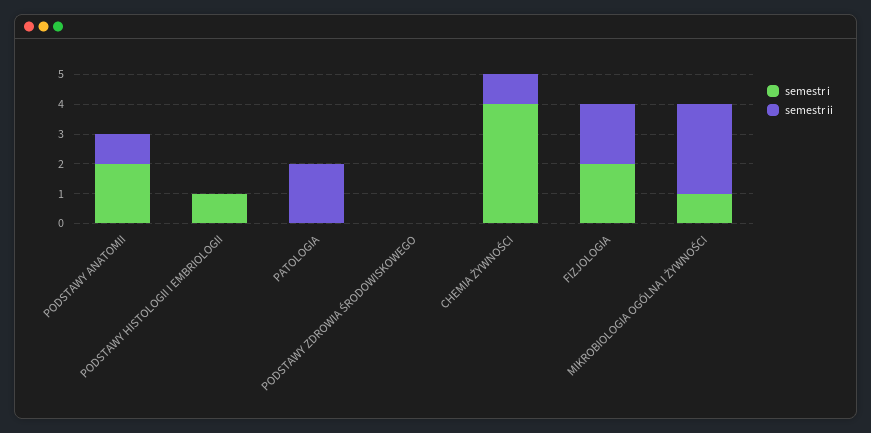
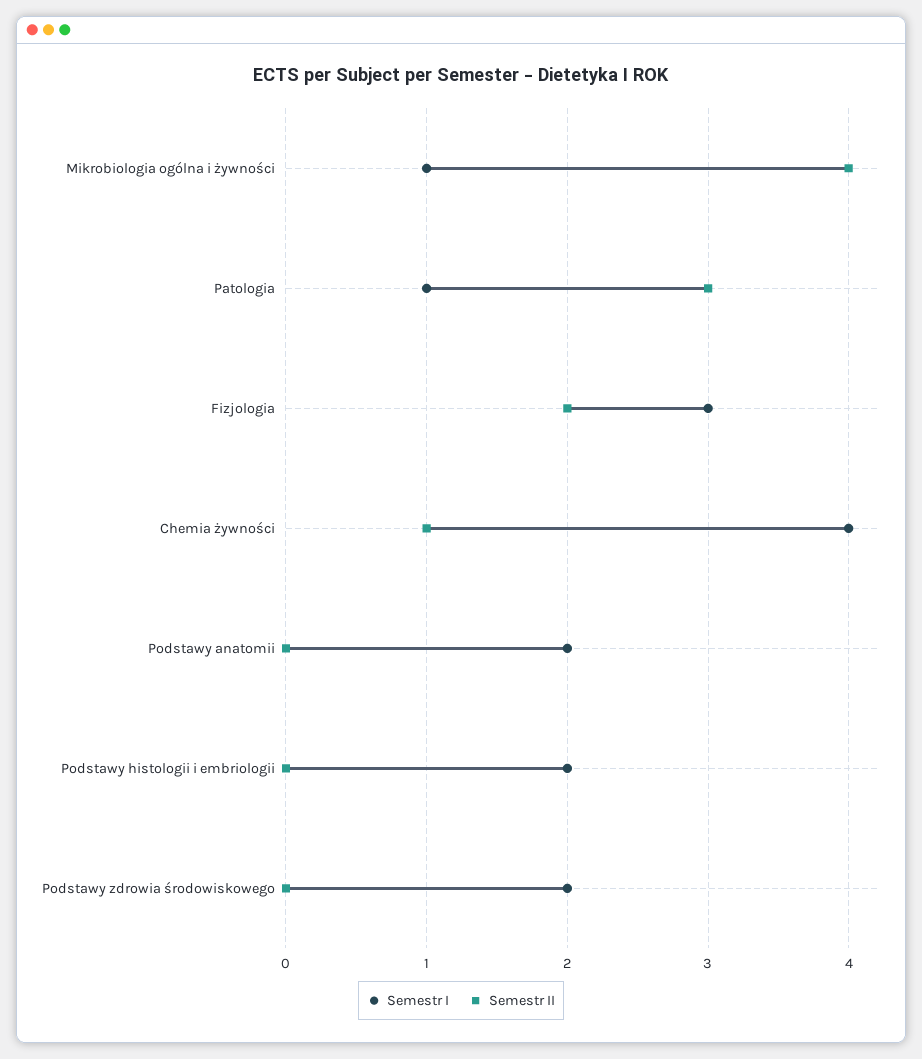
  {
    "semestr i": {
      "PODSTAWY ANATOMII": 2,
-     "PODSTAWY HISTOLOGII I EMBRIOLOGII": 1,
+     "PODSTAWY HISTOLOGII I EMBRIOLOGII": 2,
-     "PATOLOGIA": 0,
+     "PATOLOGIA": 1,
-     "PODSTAWY ZDROWIA ŚRODOWISKOWEGO": 0,
+     "PODSTAWY ZDROWIA ŚRODOWISKOWEGO": 2,
      "CHEMIA ŻYWNOŚCI": 4,
-     "FIZJOLOGIA": 2,
+     "FIZJOLOGIA": 3,
      "MIKROBIOLOGIA OGÓLNA I ŻYWNOŚCI": 1
    },
    "semestr ii": {
-     "PODSTAWY ANATOMII": 1,
+     "PODSTAWY ANATOMII": 0,
      "PODSTAWY HISTOLOGII I EMBRIOLOGII": 0,
-     "PATOLOGIA": 2,
+     "PATOLOGIA": 3,
      "PODSTAWY ZDROWIA ŚRODOWISKOWEGO": 0,
      "CHEMIA ŻYWNOŚCI": 1,
      "FIZJOLOGIA": 2,
-     "MIKROBIOLOGIA OGÓLNA I ŻYWNOŚCI": 3
+     "MIKROBIOLOGIA OGÓLNA I ŻYWNOŚCI": 4
    }
  }

